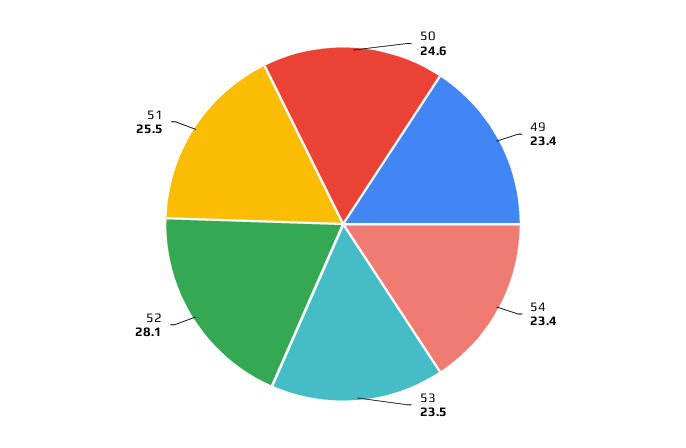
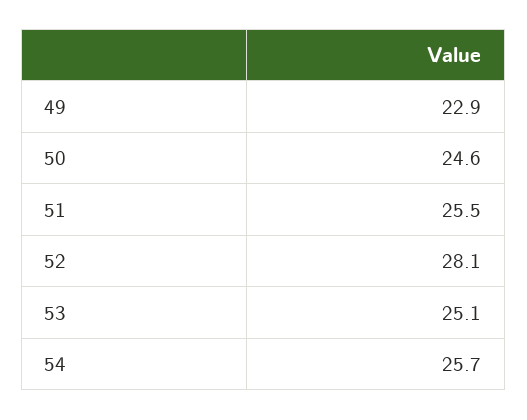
  {
    "50": 24.6,
-   "49": 23.4,
+   "49": 22.9,
-   "54": 23.4,
+   "54": 25.7,
-   "53": 23.5,
+   "53": 25.1,
    "52": 28.1,
    "51": 25.5
  }

